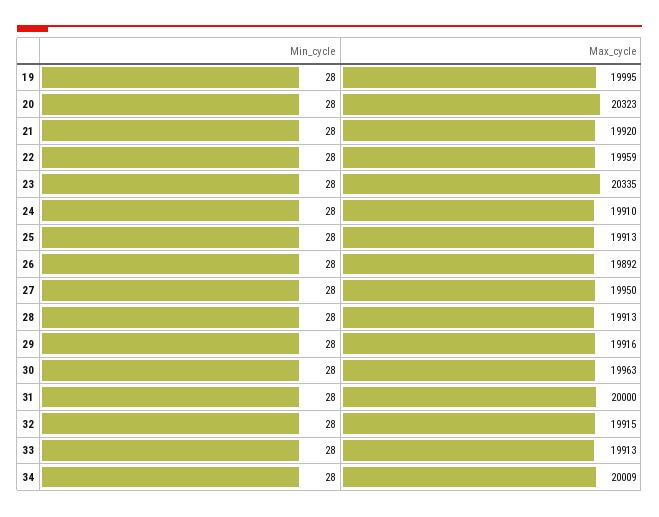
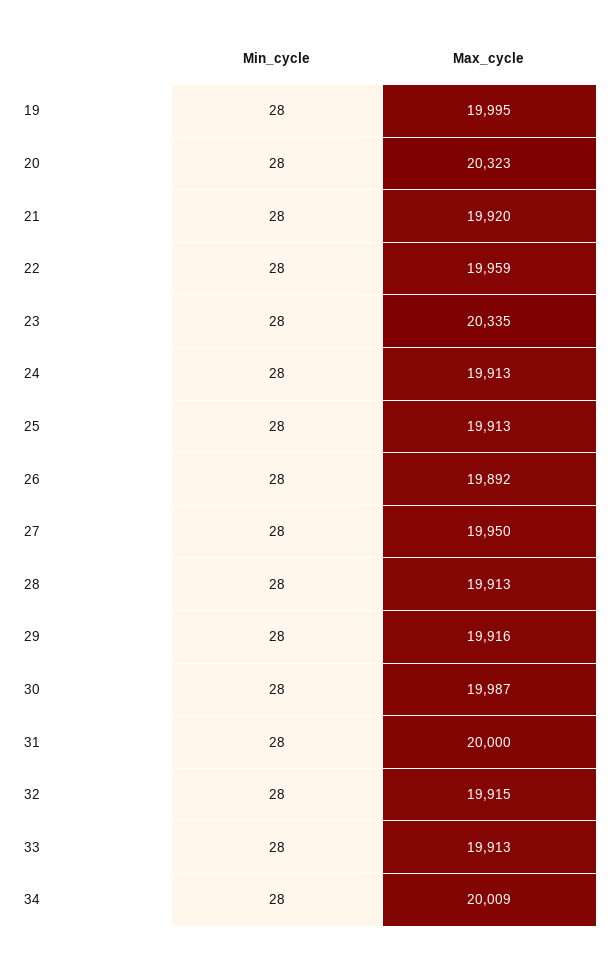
  {
    "Min_cycle": {
      "19": 28,
      "20": 28,
      "21": 28,
      "22": 28,
      "23": 28,
      "24": 28,
      "25": 28,
      "26": 28,
      "27": 28,
      "28": 28,
      "29": 28,
      "30": 28,
      "31": 28,
      "32": 28,
      "33": 28,
      "34": 28
    },
    "Max_cycle": {
      "19": 19995,
      "20": 20323,
      "21": 19920,
      "22": 19959,
      "23": 20335,
-     "24": 19910,
+     "24": 19913,
      "25": 19913,
      "26": 19892,
      "27": 19950,
      "28": 19913,
      "29": 19916,
-     "30": 19963,
+     "30": 19987,
      "31": 20000,
      "32": 19915,
      "33": 19913,
      "34": 20009
    }
  }

